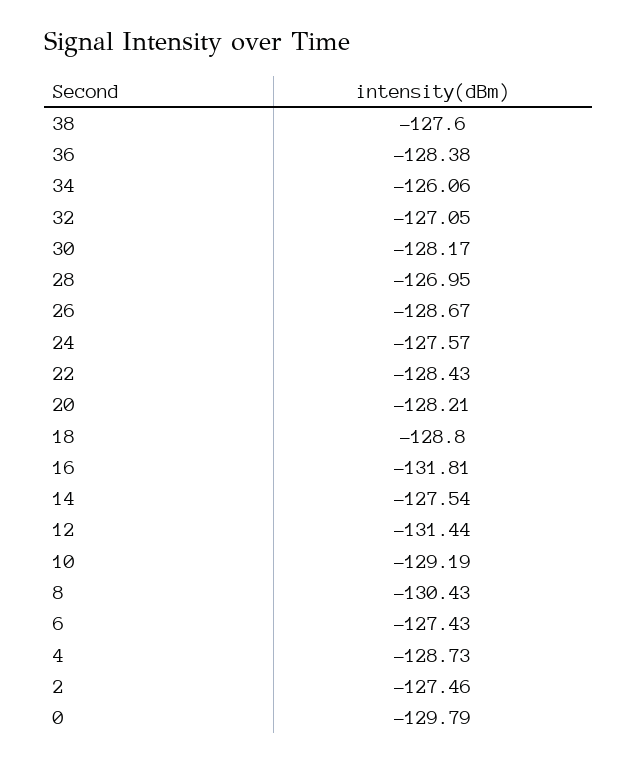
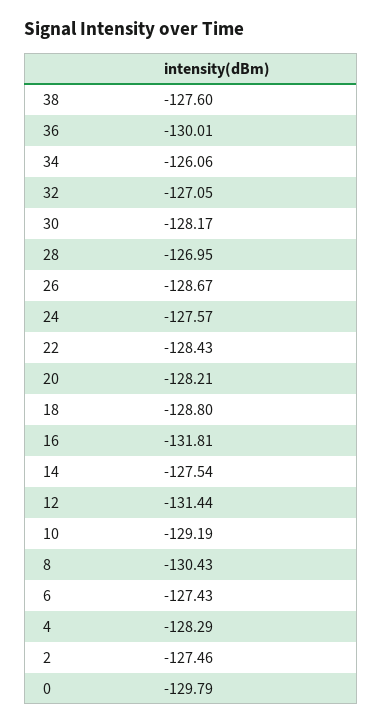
  {
    "38": -127.6,
-   "36": -128.38,
+   "36": -130.01,
    "34": -126.06,
    "32": -127.05,
    "30": -128.17,
    "28": -126.95,
    "26": -128.67,
    "24": -127.57,
    "22": -128.43,
    "20": -128.21,
    "18": -128.8,
    "16": -131.81,
    "14": -127.54,
    "12": -131.44,
    "10": -129.19,
    "8": -130.43,
    "6": -127.43,
-   "4": -128.73,
+   "4": -128.29,
    "2": -127.46,
    "0": -129.79
  }

